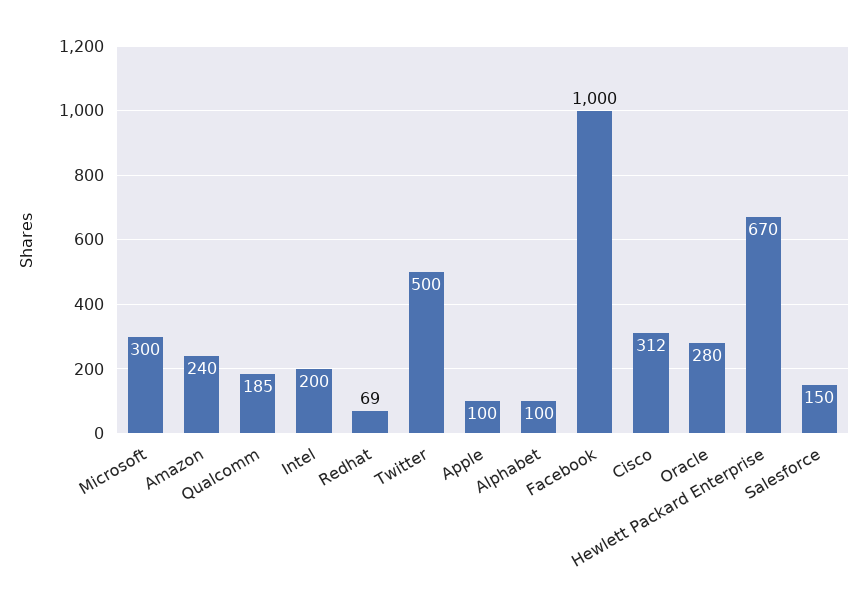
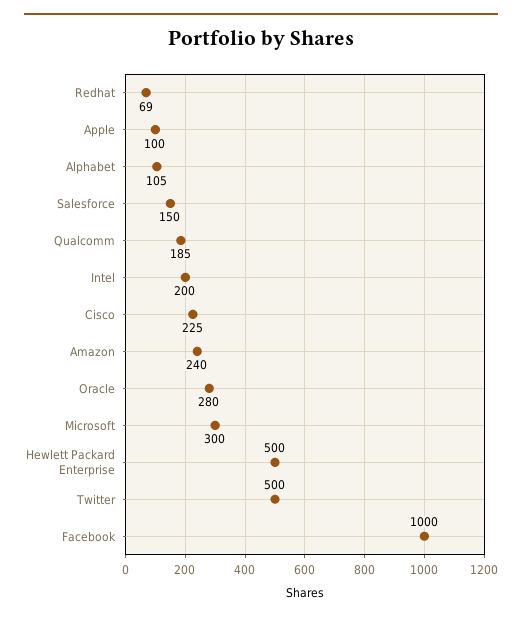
  {
    "Microsoft": 300,
    "Amazon": 240,
    "Qualcomm": 185,
    "Intel": 200,
    "Redhat": 69,
    "Twitter": 500,
    "Apple": 100,
-   "Alphabet": 100,
+   "Alphabet": 105,
    "Facebook": 1000,
-   "Cisco": 312,
+   "Cisco": 225,
    "Oracle": 280,
-   "Hewlett Packard Enterprise": 670,
+   "Hewlett Packard Enterprise": 500,
    "Salesforce": 150
  }

